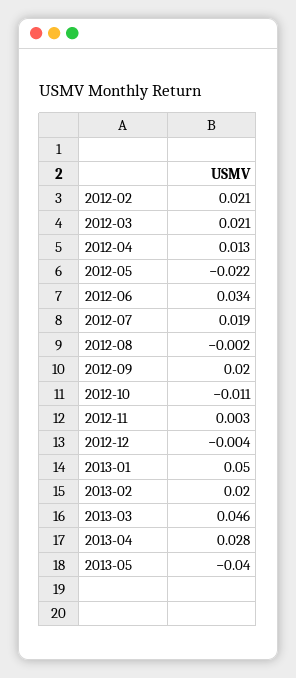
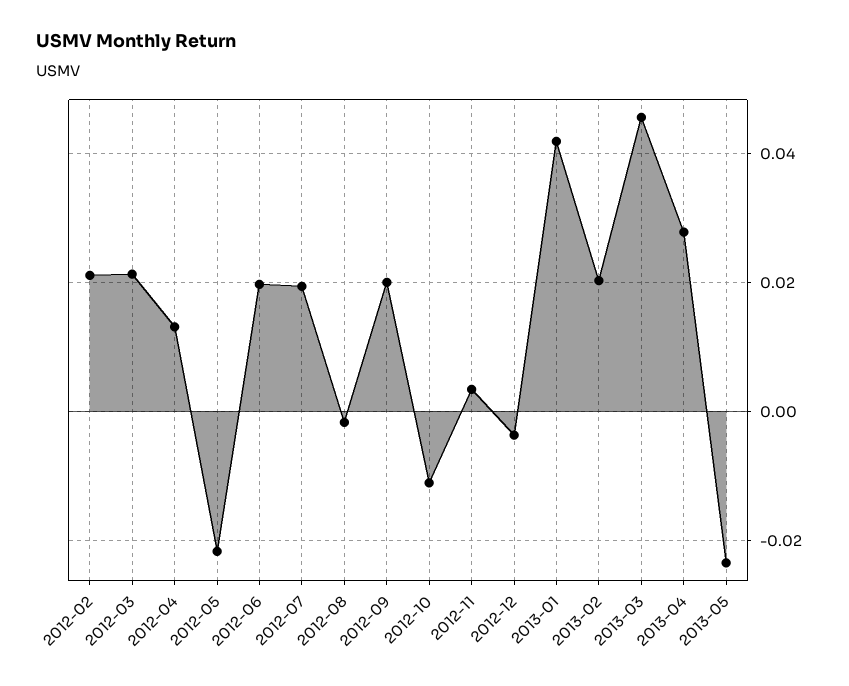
  {
    "2012-02": 0.021,
    "2012-03": 0.021,
    "2012-04": 0.013,
    "2012-05": -0.022,
-   "2012-06": 0.034,
+   "2012-06": 0.02,
    "2012-07": 0.019,
    "2012-08": -0.002,
    "2012-09": 0.02,
    "2012-10": -0.011,
    "2012-11": 0.003,
    "2012-12": -0.004,
-   "2013-01": 0.05,
+   "2013-01": 0.042,
    "2013-02": 0.02,
    "2013-03": 0.046,
    "2013-04": 0.028,
-   "2013-05": -0.04
+   "2013-05": -0.024
  }

